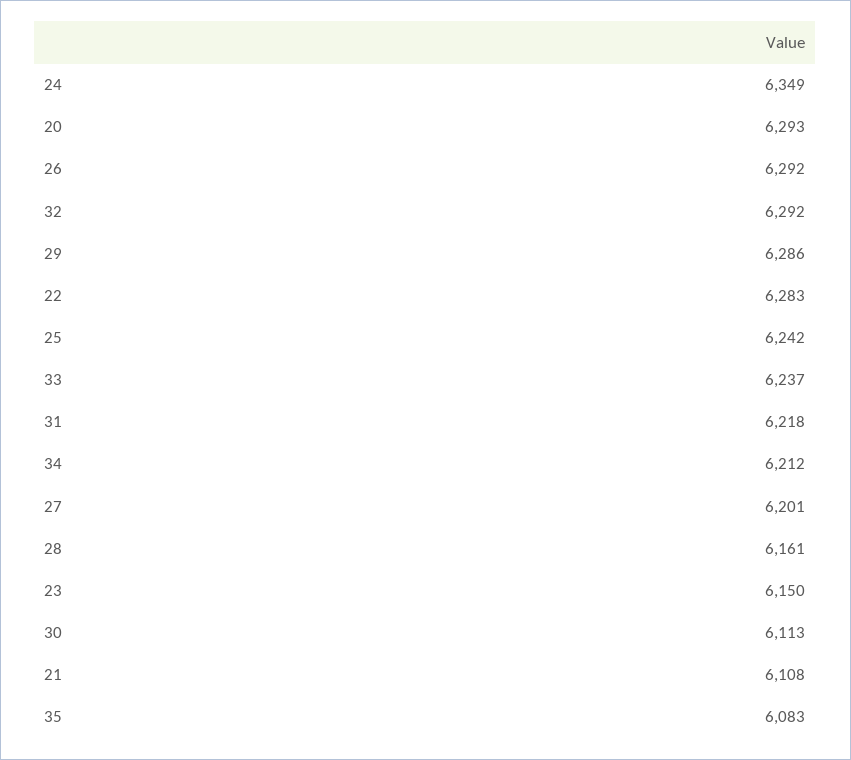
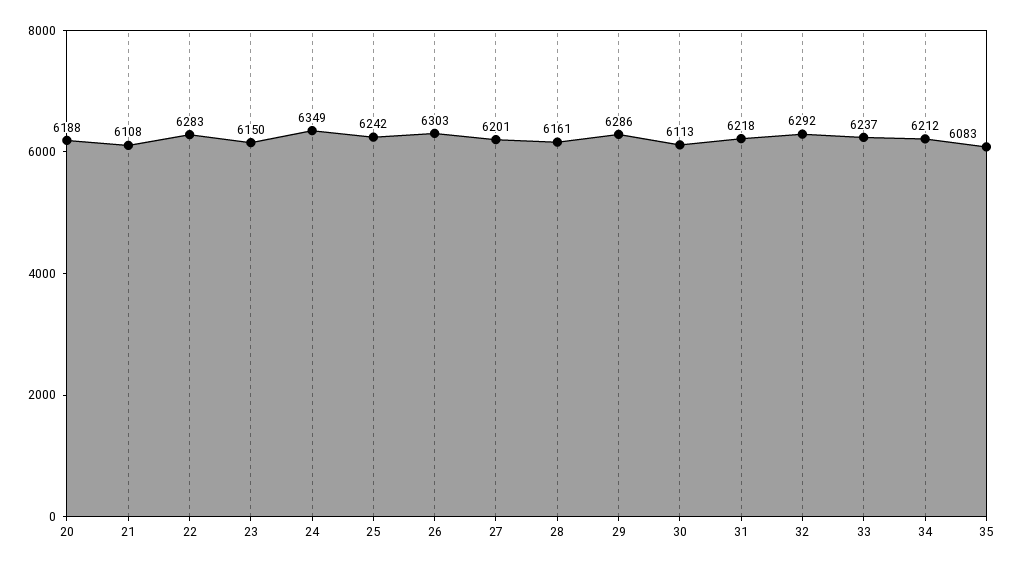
  {
    "24": 6349,
-   "20": 6293,
+   "20": 6188,
-   "26": 6292,
+   "26": 6303,
    "32": 6292,
    "29": 6286,
    "22": 6283,
    "25": 6242,
    "33": 6237,
    "31": 6218,
    "34": 6212,
    "27": 6201,
    "28": 6161,
    "23": 6150,
    "30": 6113,
    "21": 6108,
    "35": 6083
  }

